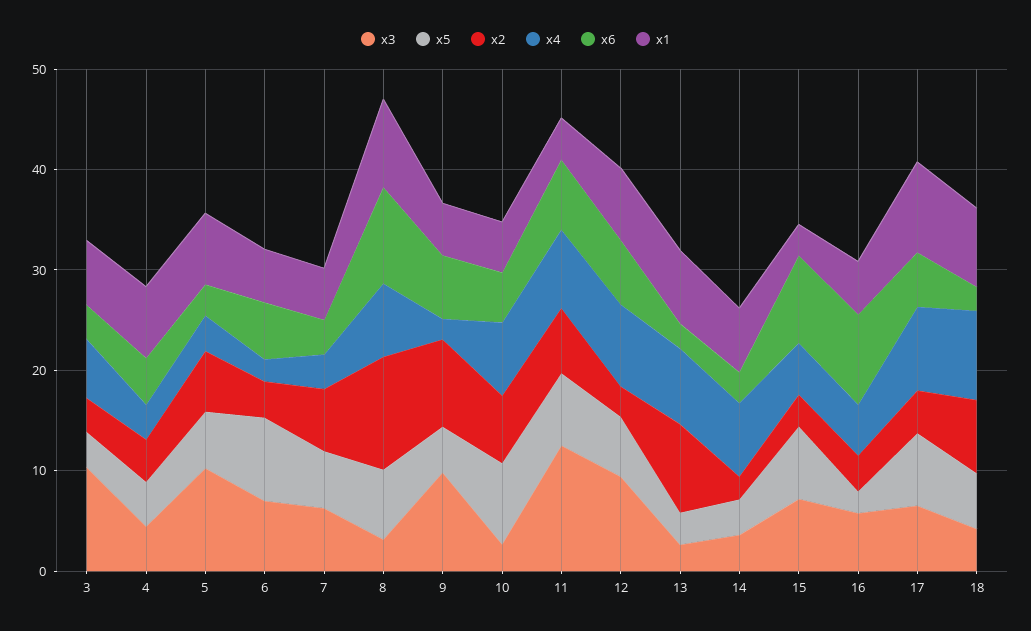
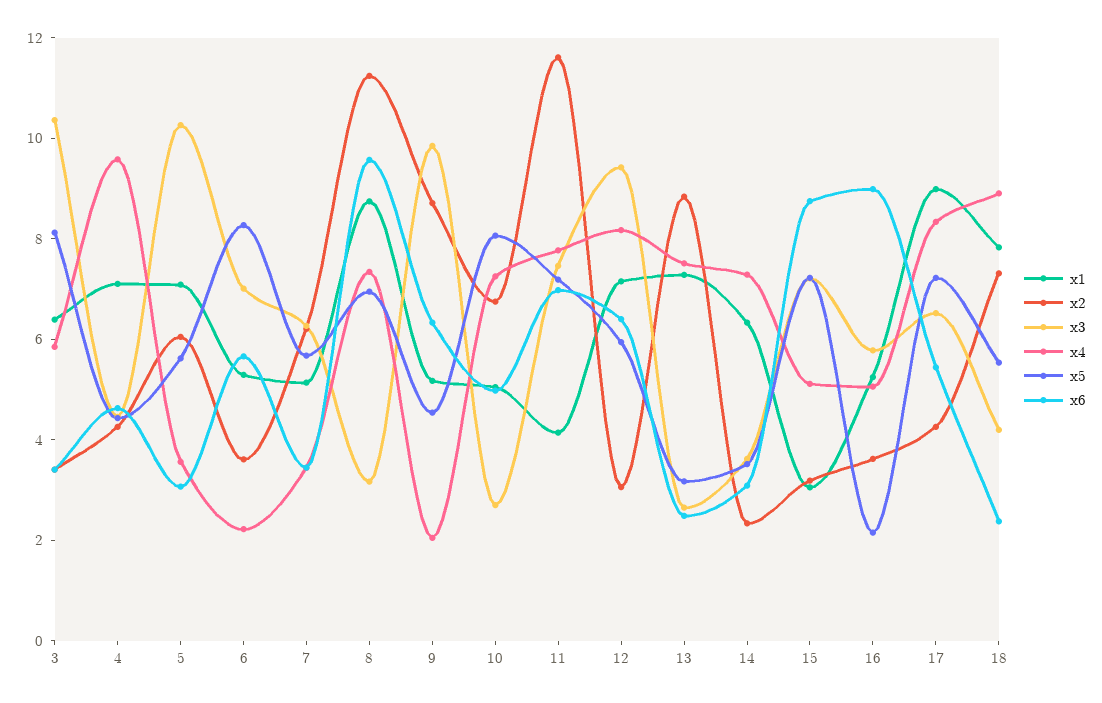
  {
    "x3": {
      "3": 10.5,
      "4": 4.5,
      "5": 10.5,
      "6": 7,
      "7": 6.5,
      "8": 3,
      "9": 10,
      "10": 2.5,
-     "11": 12,
+     "11": 7.5,
      "12": 9.5,
      "13": 2.5,
      "14": 3.5,
      "15": 7,
      "16": 6,
      "17": 6.5,
      "18": 4
    },
    "x5": {
-     "3": 4,
+     "3": 8,
      "4": 4.5,
      "5": 5.5,
      "6": 8.5,
      "7": 5.5,
      "8": 7,
      "9": 4.5,
      "10": 8,
      "11": 7,
      "12": 6,
      "13": 3,
      "14": 3.5,
      "15": 7,
      "16": 2,
      "17": 7,
      "18": 5.5
    },
    "x2": {
      "3": 3.5,
      "4": 4.5,
      "5": 6,
      "6": 3.5,
      "7": 6,
      "8": 11,
      "9": 8.5,
      "10": 7,
-     "11": 6,
+     "11": 11.5,
      "12": 3,
      "13": 9,
      "14": 2.5,
      "15": 3,
      "16": 3.5,
      "17": 4.5,
      "18": 7.5
    },
    "x4": {
      "3": 6,
-     "4": 4,
+     "4": 9.5,
      "5": 3.5,
      "6": 2,
      "7": 3.5,
      "8": 7.5,
      "9": 2,
      "10": 7.5,
      "11": 8,
      "12": 8,
      "13": 7.5,
      "14": 7.5,
      "15": 5,
      "16": 5,
      "17": 8.5,
      "18": 9
    },
    "x6": {
      "3": 3.5,
      "4": 4.5,
      "5": 3,
      "6": 5.5,
      "7": 3.5,
      "8": 9.5,
      "9": 6.5,
      "10": 5,
      "11": 7,
      "12": 6.5,
      "13": 2.5,
      "14": 3,
      "15": 9,
      "16": 9,
      "17": 5.5,
      "18": 2.5
    },
    "x1": {
      "3": 6.5,
      "4": 7,
      "5": 7,
      "6": 5.5,
      "7": 5,
      "8": 8.5,
      "9": 5,
      "10": 5,
      "11": 4,
      "12": 7,
      "13": 7.5,
      "14": 6.5,
      "15": 3,
      "16": 5,
      "17": 9,
      "18": 8
    }
  }

